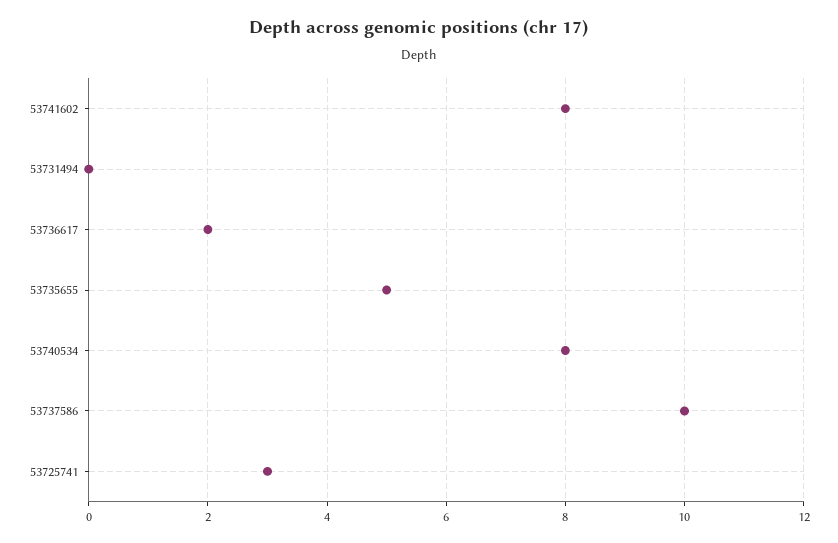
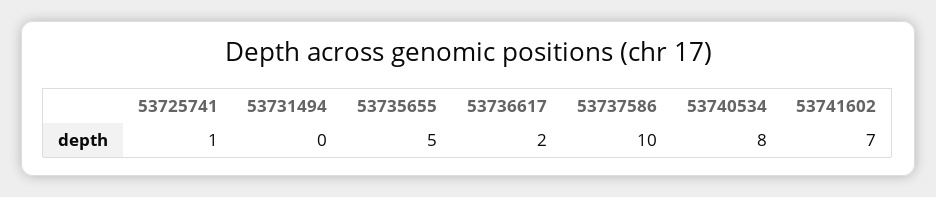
  {
-   "53741602": 8,
+   "53741602": 7,
    "53731494": 0,
    "53736617": 2,
    "53735655": 5,
    "53740534": 8,
    "53737586": 10,
-   "53725741": 3
+   "53725741": 1
  }

